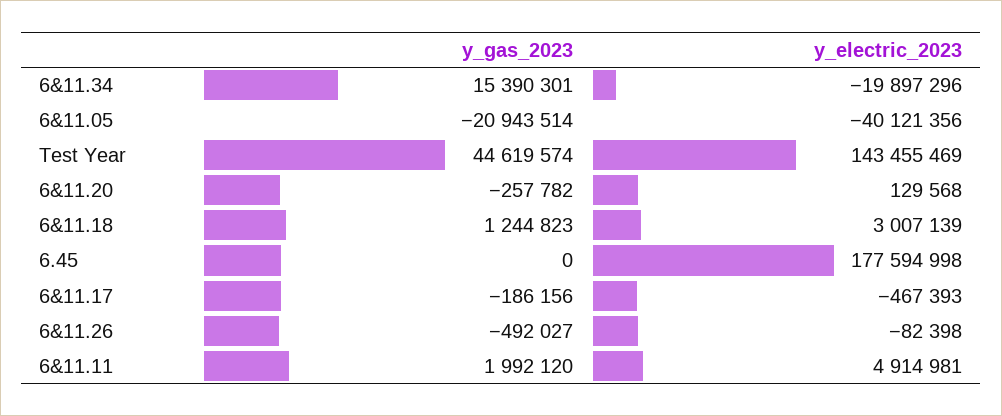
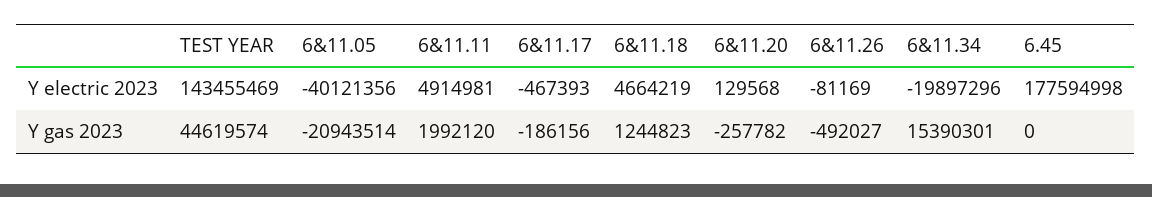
  {
    "y_gas_2023": {
      "6&11.34": 15390301,
      "6&11.05": -20943514,
      "Test Year": 44619574,
      "6&11.20": -257782,
      "6&11.18": 1244823,
      "6.45": 0,
      "6&11.17": -186156,
      "6&11.26": -492027,
      "6&11.11": 1992120
    },
    "y_electric_2023": {
      "6&11.34": -19897296,
      "6&11.05": -40121356,
      "Test Year": 143455469,
      "6&11.20": 129568,
-     "6&11.18": 3007139,
+     "6&11.18": 4664219,
      "6.45": 177594998,
      "6&11.17": -467393,
-     "6&11.26": -82398,
+     "6&11.26": -81169,
      "6&11.11": 4914981
    }
  }

